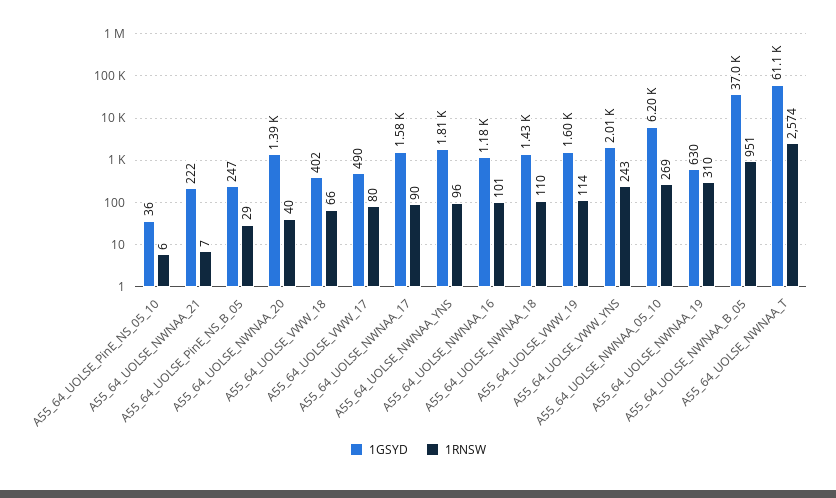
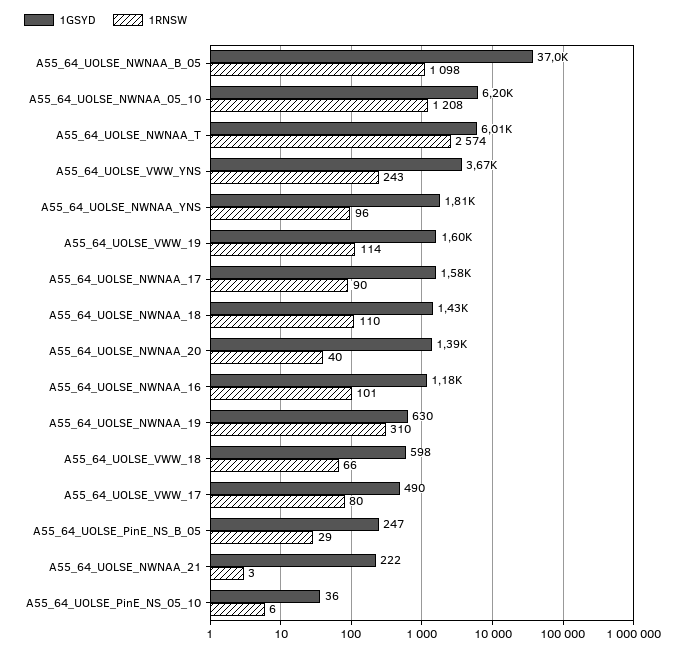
  {
    "1GSYD": {
      "A55_64_UOLSE_PinE_NS_05_10": 36,
      "A55_64_UOLSE_NWNAA_21": 222,
      "A55_64_UOLSE_PinE_NS_B_05": 247,
      "A55_64_UOLSE_NWNAA_20": 1390,
-     "A55_64_UOLSE_VWW_18": 402,
+     "A55_64_UOLSE_VWW_18": 598,
      "A55_64_UOLSE_VWW_17": 490,
      "A55_64_UOLSE_NWNAA_17": 1580,
      "A55_64_UOLSE_NWNAA_YNS": 1810,
      "A55_64_UOLSE_NWNAA_16": 1180,
      "A55_64_UOLSE_NWNAA_18": 1430,
      "A55_64_UOLSE_VWW_19": 1600,
-     "A55_64_UOLSE_VWW_YNS": 2010,
+     "A55_64_UOLSE_VWW_YNS": 3670,
      "A55_64_UOLSE_NWNAA_05_10": 6200,
      "A55_64_UOLSE_NWNAA_19": 630,
      "A55_64_UOLSE_NWNAA_B_05": 37000,
-     "A55_64_UOLSE_NWNAA_T": 61100
+     "A55_64_UOLSE_NWNAA_T": 6010
    },
    "1RNSW": {
      "A55_64_UOLSE_PinE_NS_05_10": 6,
-     "A55_64_UOLSE_NWNAA_21": 7,
+     "A55_64_UOLSE_NWNAA_21": 3,
      "A55_64_UOLSE_PinE_NS_B_05": 29,
      "A55_64_UOLSE_NWNAA_20": 40,
      "A55_64_UOLSE_VWW_18": 66,
      "A55_64_UOLSE_VWW_17": 80,
      "A55_64_UOLSE_NWNAA_17": 90,
      "A55_64_UOLSE_NWNAA_YNS": 96,
      "A55_64_UOLSE_NWNAA_16": 101,
      "A55_64_UOLSE_NWNAA_18": 110,
      "A55_64_UOLSE_VWW_19": 114,
      "A55_64_UOLSE_VWW_YNS": 243,
-     "A55_64_UOLSE_NWNAA_05_10": 269,
+     "A55_64_UOLSE_NWNAA_05_10": 1208,
      "A55_64_UOLSE_NWNAA_19": 310,
-     "A55_64_UOLSE_NWNAA_B_05": 951,
+     "A55_64_UOLSE_NWNAA_B_05": 1098,
      "A55_64_UOLSE_NWNAA_T": 2574
    }
  }

